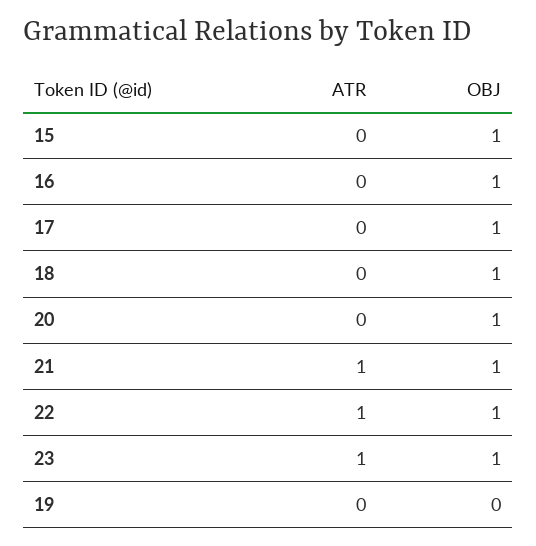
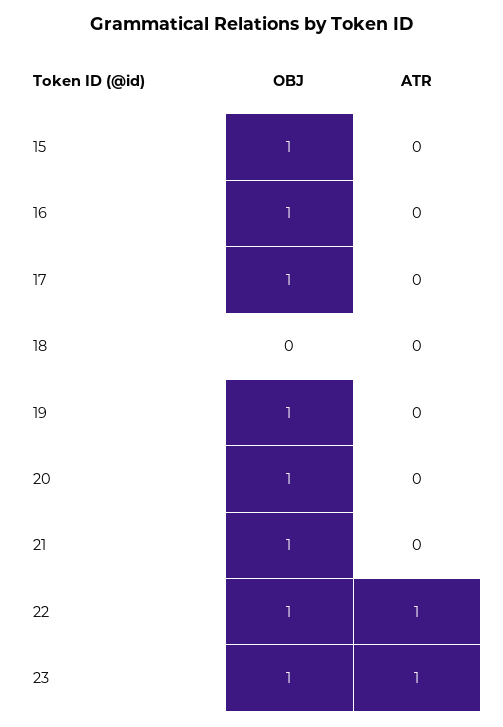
  {
    "ATR": {
      "15": 0,
      "16": 0,
      "17": 0,
      "18": 0,
      "20": 0,
-     "21": 1,
+     "21": 0,
      "22": 1,
      "23": 1,
      "19": 0
    },
    "OBJ": {
      "15": 1,
      "16": 1,
      "17": 1,
-     "18": 1,
+     "18": 0,
      "20": 1,
      "21": 1,
      "22": 1,
      "23": 1,
-     "19": 0
+     "19": 1
    }
  }

